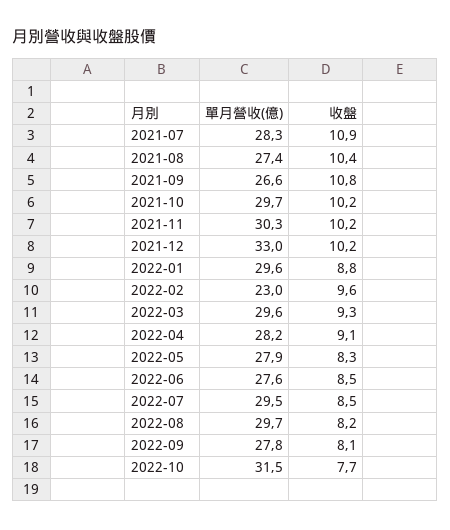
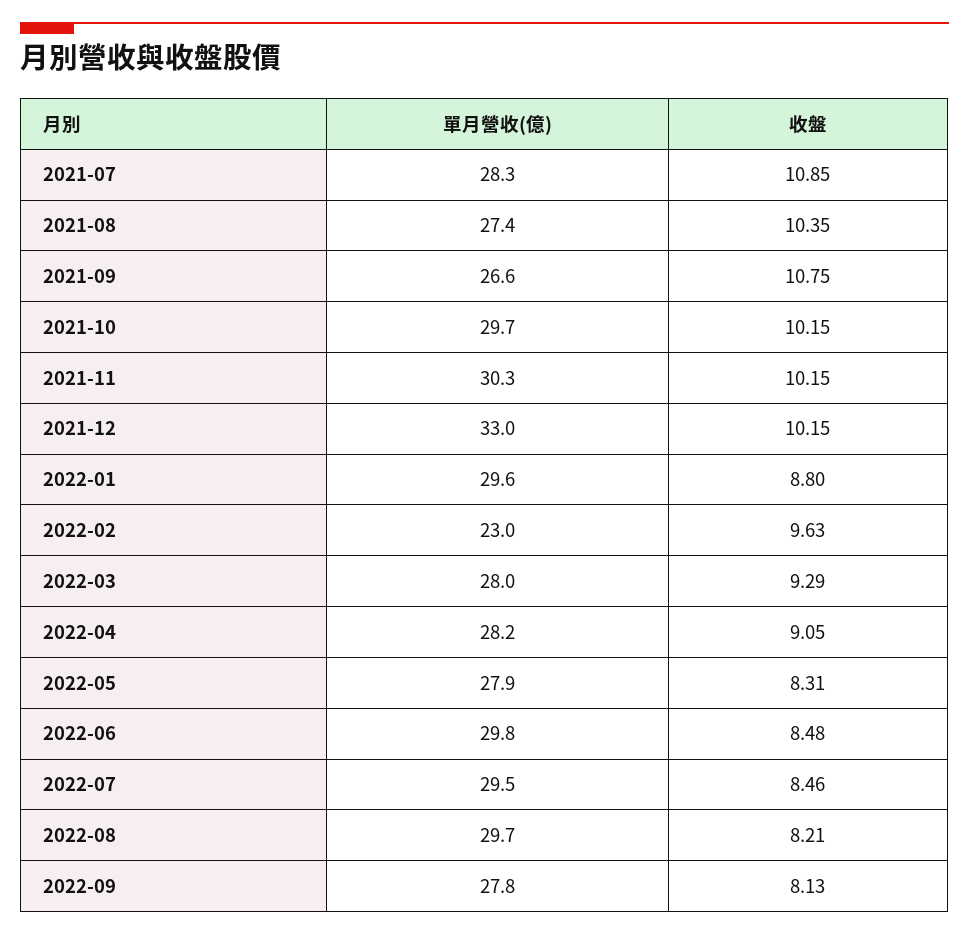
  {
    "單月營收(億)": {
      "2021-07": 28.3,
      "2021-08": 27.4,
      "2021-09": 26.6,
      "2021-10": 29.7,
      "2021-11": 30.3,
      "2021-12": 33,
      "2022-01": 29.6,
      "2022-02": 23,
-     "2022-03": 29.6,
+     "2022-03": 28,
      "2022-04": 28.2,
      "2022-05": 27.9,
-     "2022-06": 27.6,
+     "2022-06": 29.8,
      "2022-07": 29.5,
      "2022-08": 29.7,
-     "2022-09": 27.8,
+     "2022-09": 27.8
-     "2022-10": 31.5
    },
    "收盤": {
      "2021-07": 10.85,
      "2021-08": 10.35,
      "2021-09": 10.75,
      "2021-10": 10.15,
      "2021-11": 10.15,
      "2021-12": 10.15,
      "2022-01": 8.8,
      "2022-02": 9.63,
      "2022-03": 9.29,
      "2022-04": 9.05,
      "2022-05": 8.31,
      "2022-06": 8.48,
      "2022-07": 8.46,
      "2022-08": 8.21,
-     "2022-09": 8.13,
+     "2022-09": 8.13
-     "2022-10": 7.7
    }
  }

